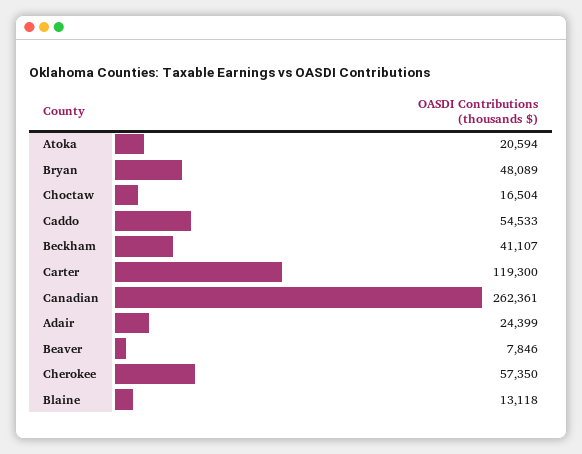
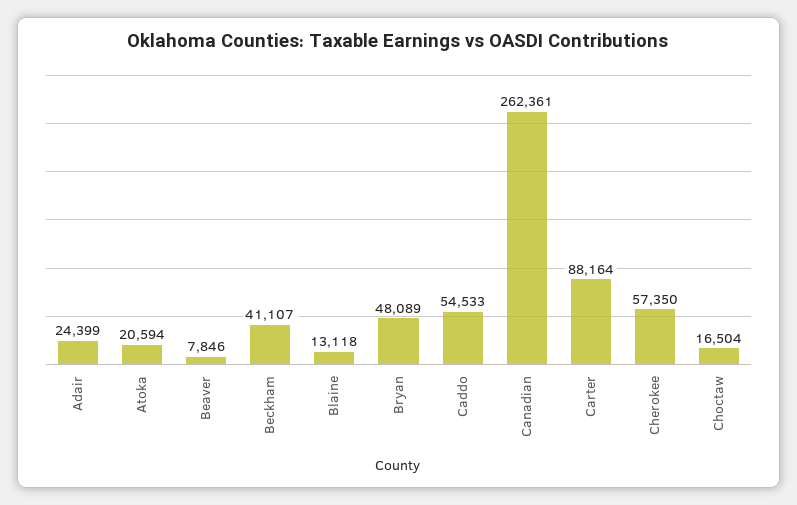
  {
    "Atoka": 20594,
    "Bryan": 48089,
    "Choctaw": 16504,
    "Caddo": 54533,
    "Beckham": 41107,
-   "Carter": 119300,
+   "Carter": 88164,
    "Canadian": 262361,
    "Adair": 24399,
    "Beaver": 7846,
    "Cherokee": 57350,
    "Blaine": 13118
  }

